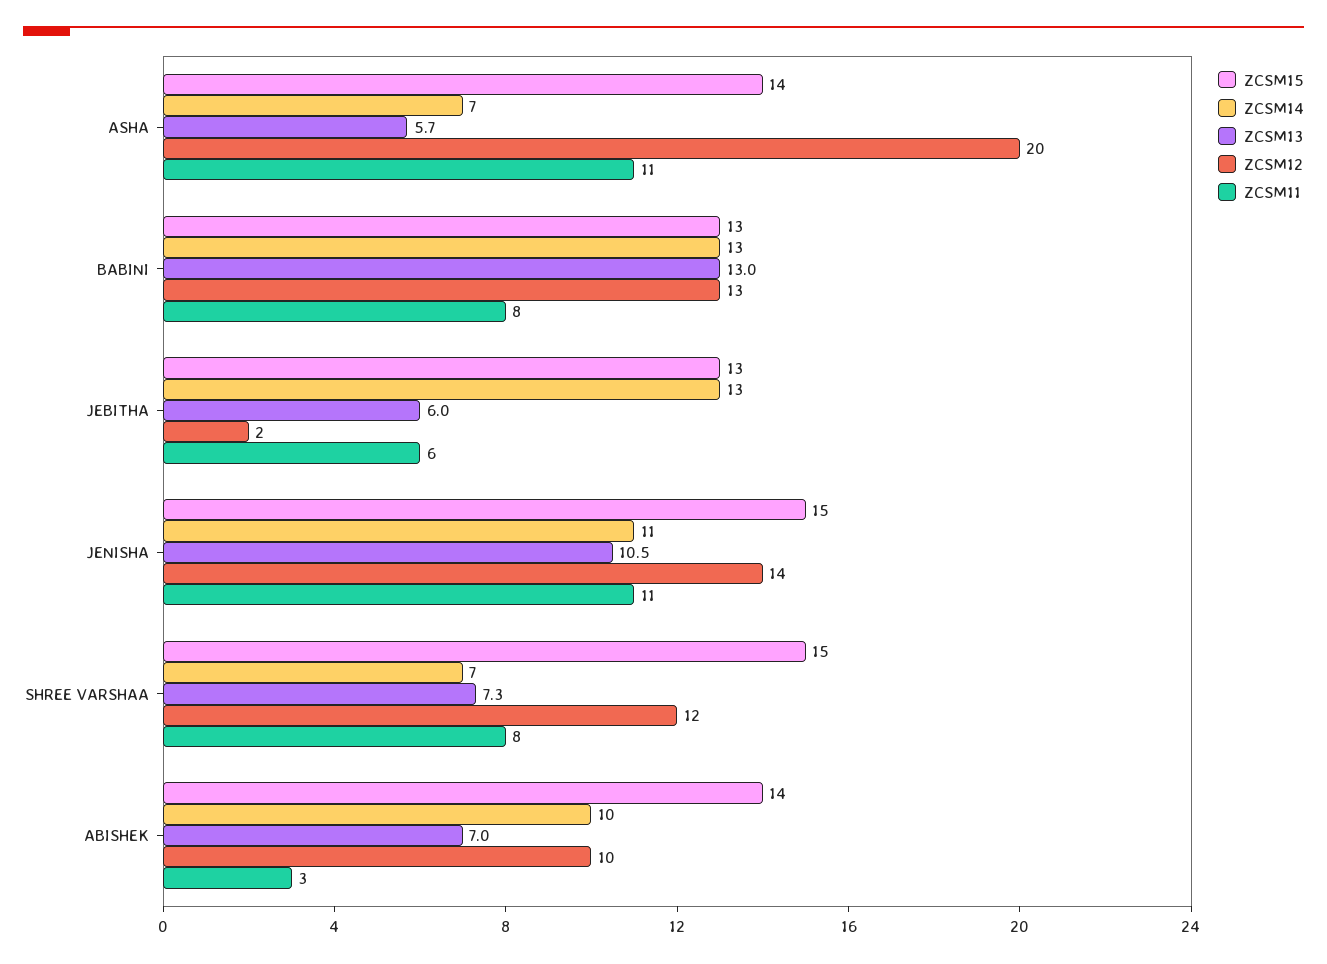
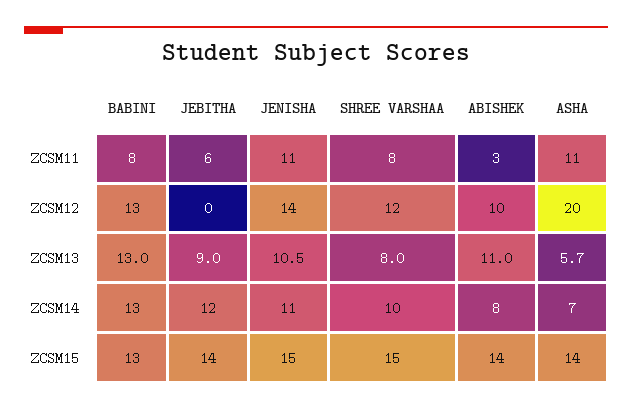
  {
    "ZCSM15": {
      "ASHA": 14,
      "BABINI": 13,
-     "JEBITHA": 13,
+     "JEBITHA": 14,
      "JENISHA": 15,
      "SHREE VARSHAA": 15,
      "ABISHEK": 14
    },
    "ZCSM14": {
      "ASHA": 7,
      "BABINI": 13,
-     "JEBITHA": 13,
+     "JEBITHA": 12,
      "JENISHA": 11,
-     "SHREE VARSHAA": 7,
+     "SHREE VARSHAA": 10,
-     "ABISHEK": 10
+     "ABISHEK": 8
    },
    "ZCSM13": {
      "ASHA": 5.7,
      "BABINI": 13,
-     "JEBITHA": 6,
+     "JEBITHA": 9,
      "JENISHA": 10.5,
-     "SHREE VARSHAA": 7.3,
+     "SHREE VARSHAA": 8,
-     "ABISHEK": 7
+     "ABISHEK": 11
    },
    "ZCSM12": {
      "ASHA": 20,
      "BABINI": 13,
-     "JEBITHA": 2,
+     "JEBITHA": 0,
      "JENISHA": 14,
      "SHREE VARSHAA": 12,
      "ABISHEK": 10
    },
    "ZCSM11": {
      "ASHA": 11,
      "BABINI": 8,
      "JEBITHA": 6,
      "JENISHA": 11,
      "SHREE VARSHAA": 8,
      "ABISHEK": 3
    }
  }

